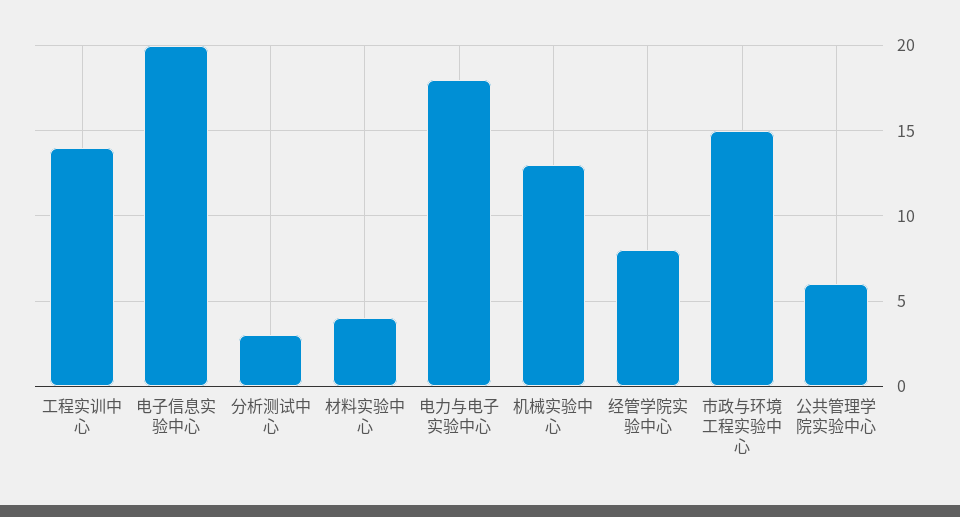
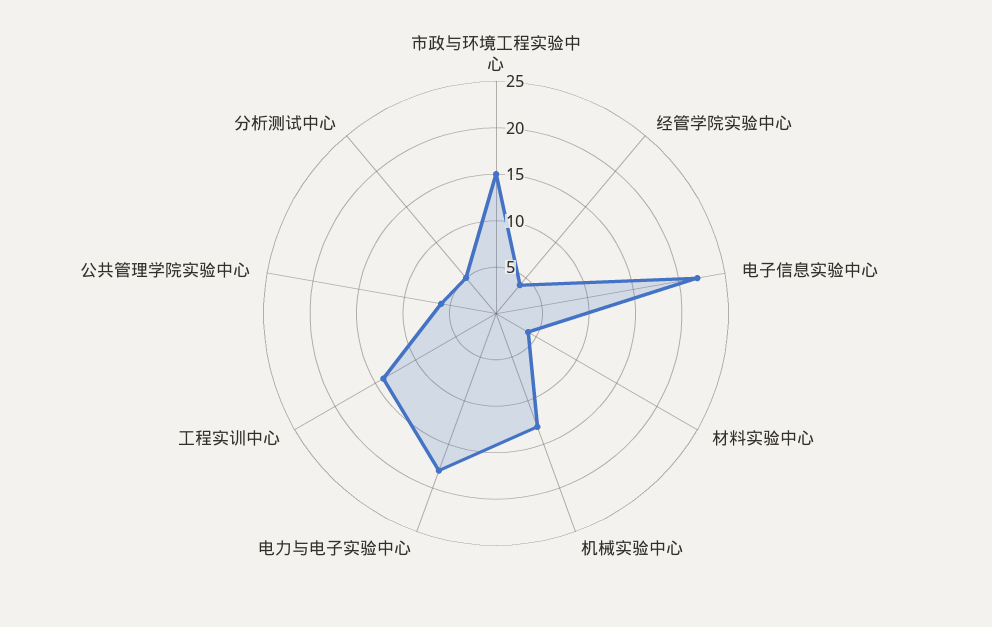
  {
    "工程实训中心": 14,
-   "电子信息实验中心": 20,
+   "电子信息实验中心": 22,
-   "分析测试中心": 3,
+   "分析测试中心": 5,
    "材料实验中心": 4,
    "电力与电子实验中心": 18,
    "机械实验中心": 13,
-   "经管学院实验中心": 8,
+   "经管学院实验中心": 4,
    "市政与环境工程实验中心": 15,
    "公共管理学院实验中心": 6
  }

